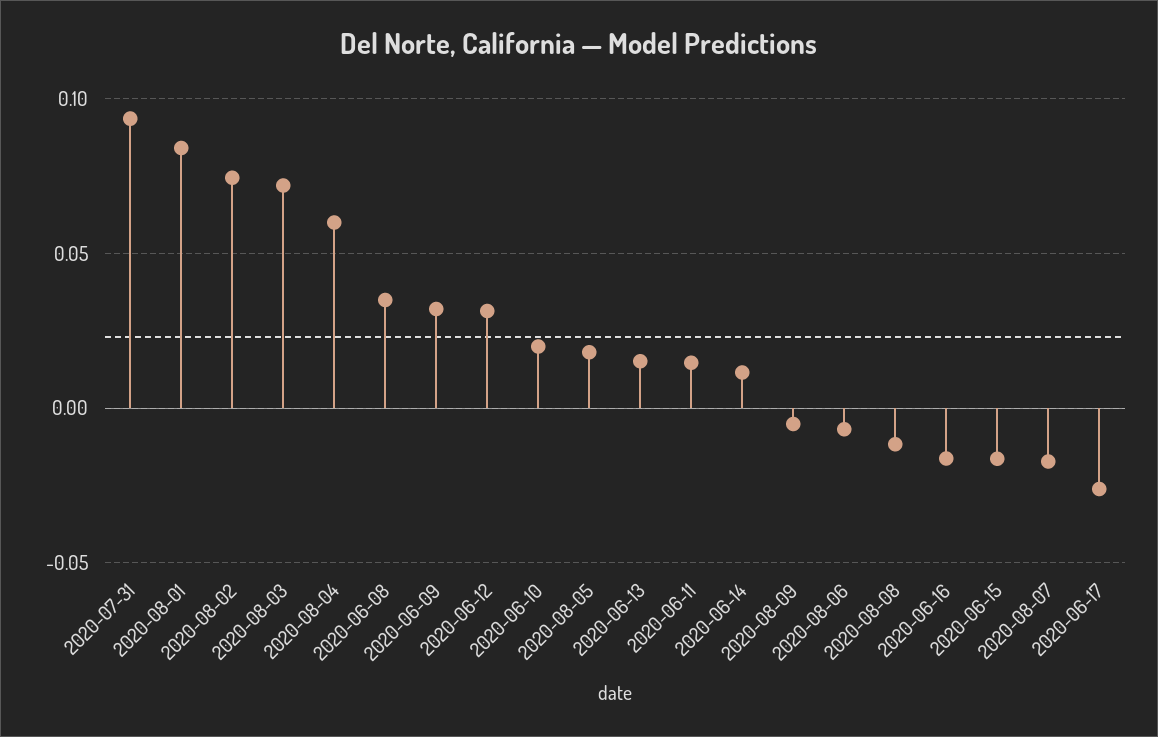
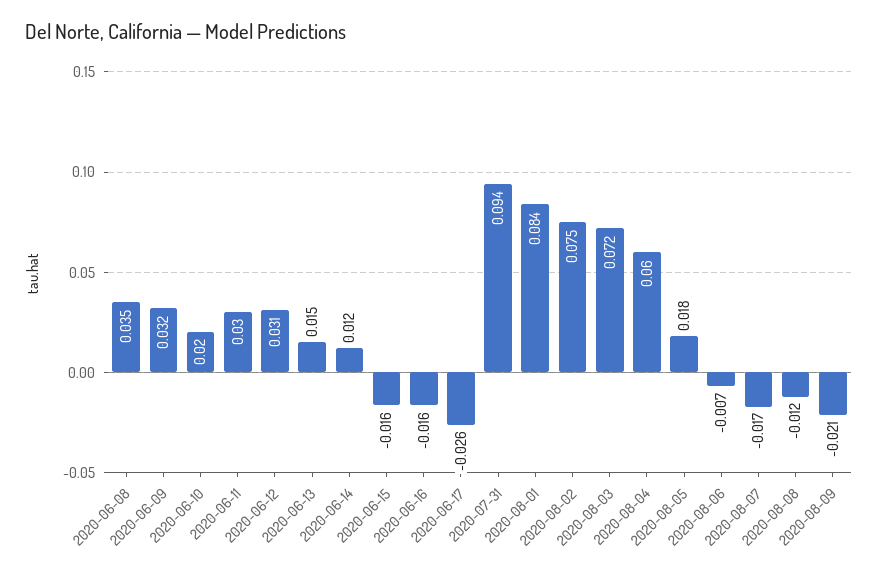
  {
    "2020-07-31": 0.094,
    "2020-08-01": 0.084,
    "2020-08-02": 0.075,
    "2020-08-03": 0.072,
    "2020-08-04": 0.06,
    "2020-06-08": 0.035,
    "2020-06-09": 0.032,
    "2020-06-12": 0.031,
    "2020-06-10": 0.02,
    "2020-08-05": 0.018,
    "2020-06-13": 0.015,
-   "2020-06-11": 0.015,
+   "2020-06-11": 0.03,
    "2020-06-14": 0.012,
-   "2020-08-09": -0.005,
+   "2020-08-09": -0.021,
    "2020-08-06": -0.007,
    "2020-08-08": -0.012,
    "2020-06-16": -0.016,
    "2020-06-15": -0.016,
    "2020-08-07": -0.017,
    "2020-06-17": -0.026
  }

